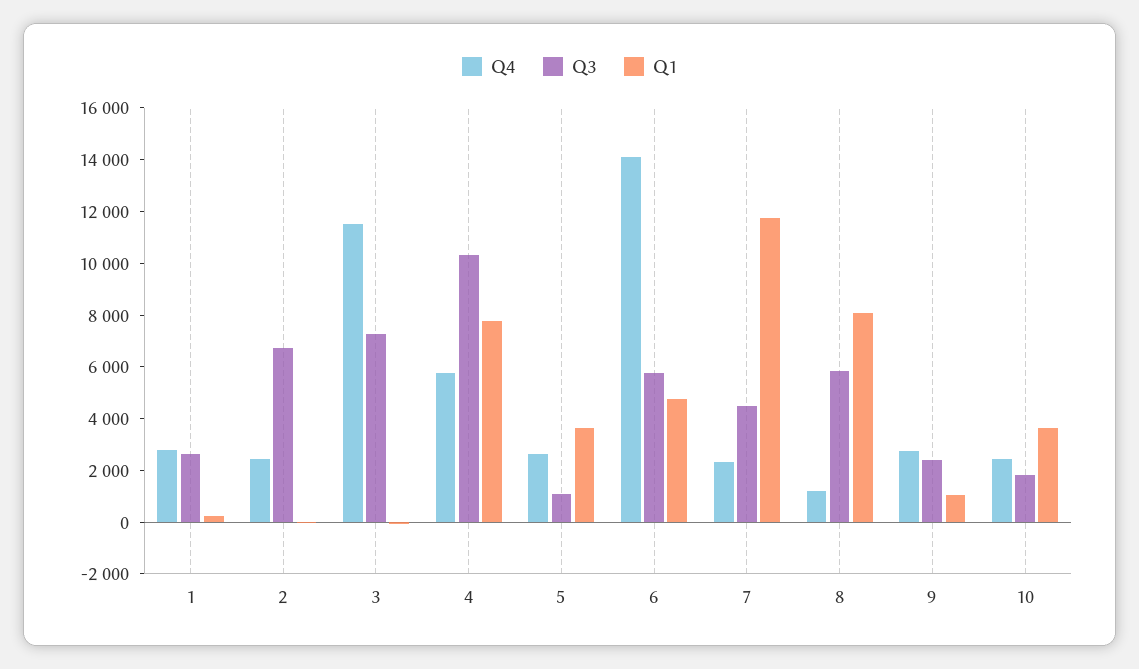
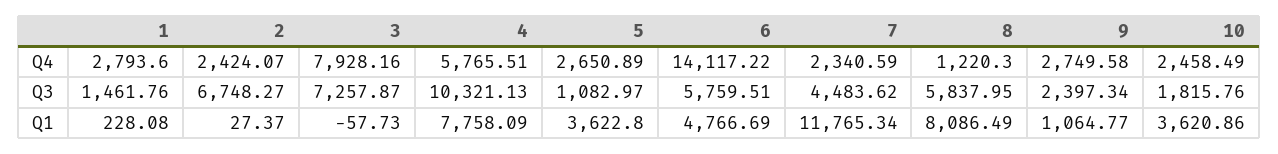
  {
    "Q4": {
      "1": 2793.6,
      "2": 2424.07,
-     "3": 11500,
+     "3": 7928.16,
      "4": 5765.51,
      "5": 2650.89,
      "6": 14117.22,
      "7": 2340.59,
      "8": 1220.3,
      "9": 2749.58,
      "10": 2458.49
    },
    "Q3": {
-     "1": 2500,
+     "1": 1461.76,
      "2": 6748.27,
      "3": 7257.87,
      "4": 10321.13,
      "5": 1082.97,
      "6": 5759.51,
      "7": 4483.62,
      "8": 5837.95,
      "9": 2397.34,
      "10": 1815.76
    },
    "Q1": {
      "1": 228.08,
      "2": 27.37,
      "3": -57.73,
      "4": 7758.09,
      "5": 3622.8,
      "6": 4766.69,
      "7": 11765.34,
      "8": 8086.49,
      "9": 1064.77,
      "10": 3620.86
    }
  }

